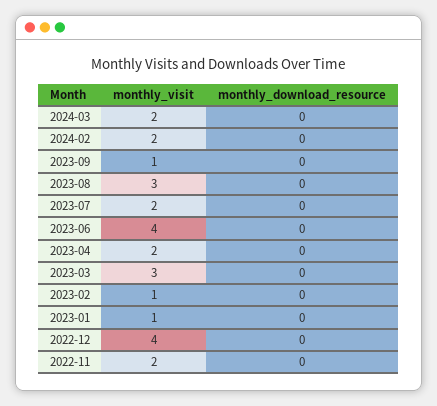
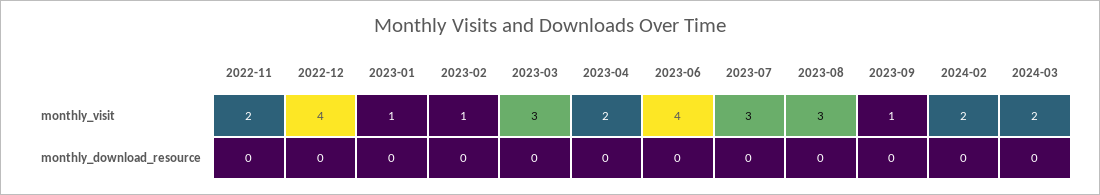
  {
    "monthly_visit": {
      "2024-03": 2,
      "2024-02": 2,
      "2023-09": 1,
      "2023-08": 3,
-     "2023-07": 2,
+     "2023-07": 3,
      "2023-06": 4,
      "2023-04": 2,
      "2023-03": 3,
      "2023-02": 1,
      "2023-01": 1,
      "2022-12": 4,
      "2022-11": 2
    },
    "monthly_download_resource": {
      "2024-03": 0,
      "2024-02": 0,
      "2023-09": 0,
      "2023-08": 0,
      "2023-07": 0,
      "2023-06": 0,
      "2023-04": 0,
      "2023-03": 0,
      "2023-02": 0,
      "2023-01": 0,
      "2022-12": 0,
      "2022-11": 0
    }
  }

